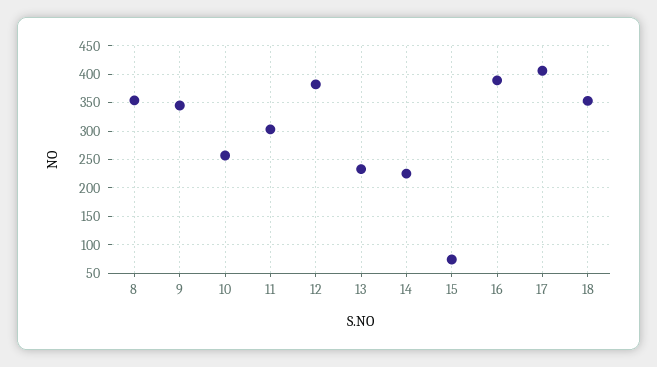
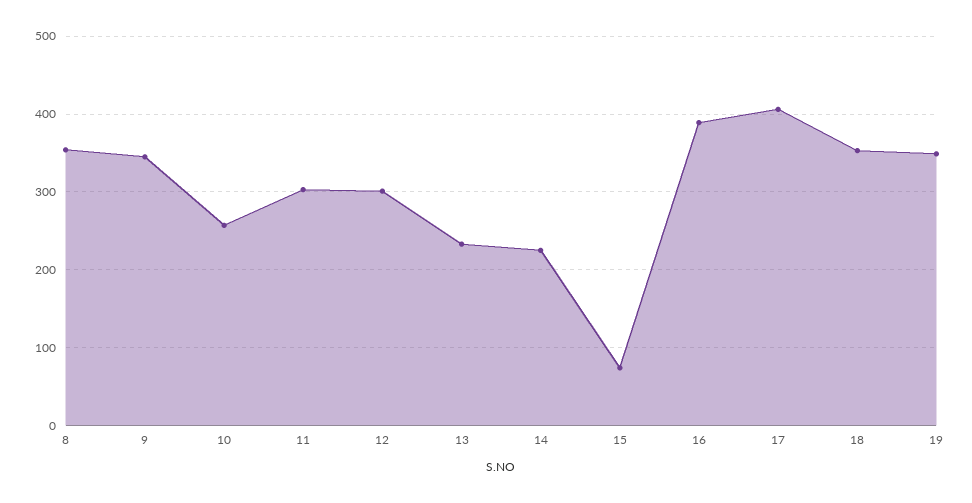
  {
    "8": 350,
    "9": 350,
    "10": 260,
    "11": 300,
-   "12": 375,
+   "12": 300,
    "13": 230,
    "14": 230,
    "15": 70,
    "16": 390,
    "17": 410,
-   "18": 350
+   "18": 350,
+   "19": 350
  }

